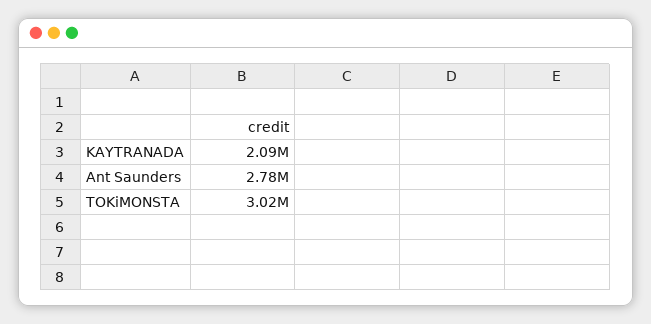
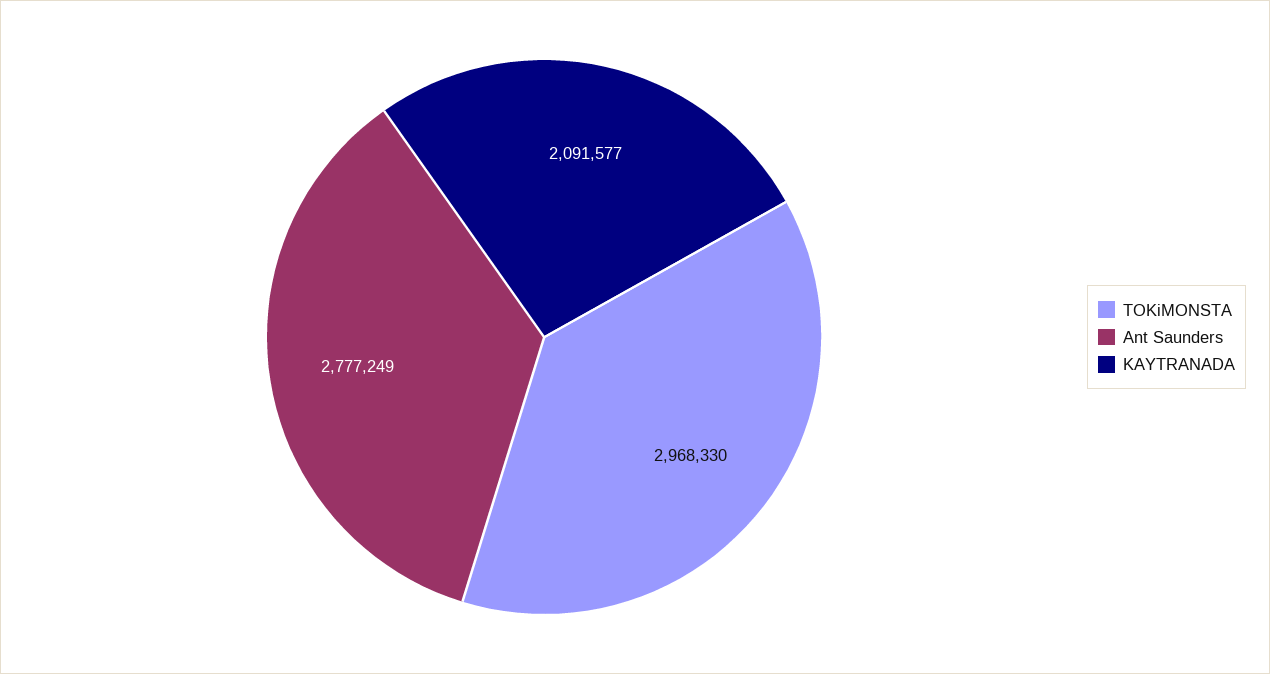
  {
    "KAYTRANADA": 2091577,
    "Ant Saunders": 2777249,
-   "TOKiMONSTA": 3020000
+   "TOKiMONSTA": 2968330
  }

